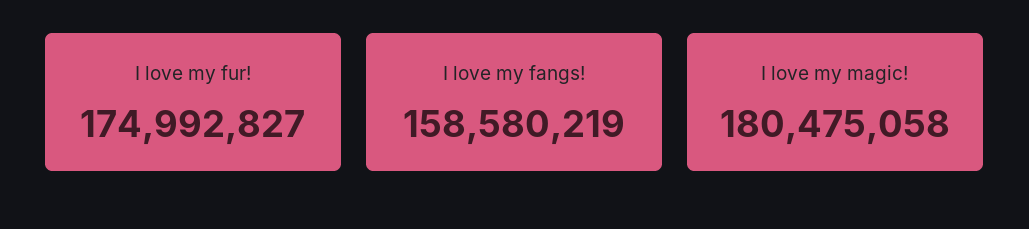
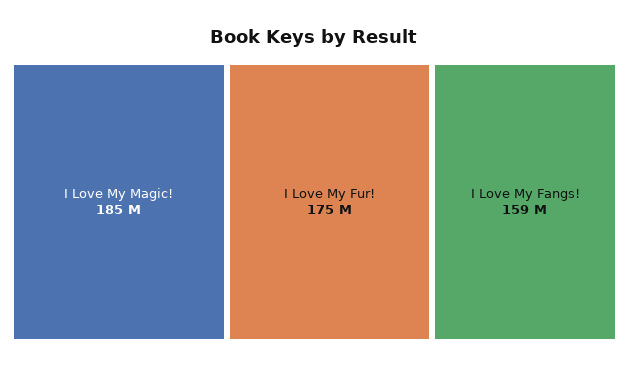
  {
    "I love my fur!": 174992827,
    "I love my fangs!": 158580219,
-   "I love my magic!": 180475058
+   "I love my magic!": 185000000
  }

